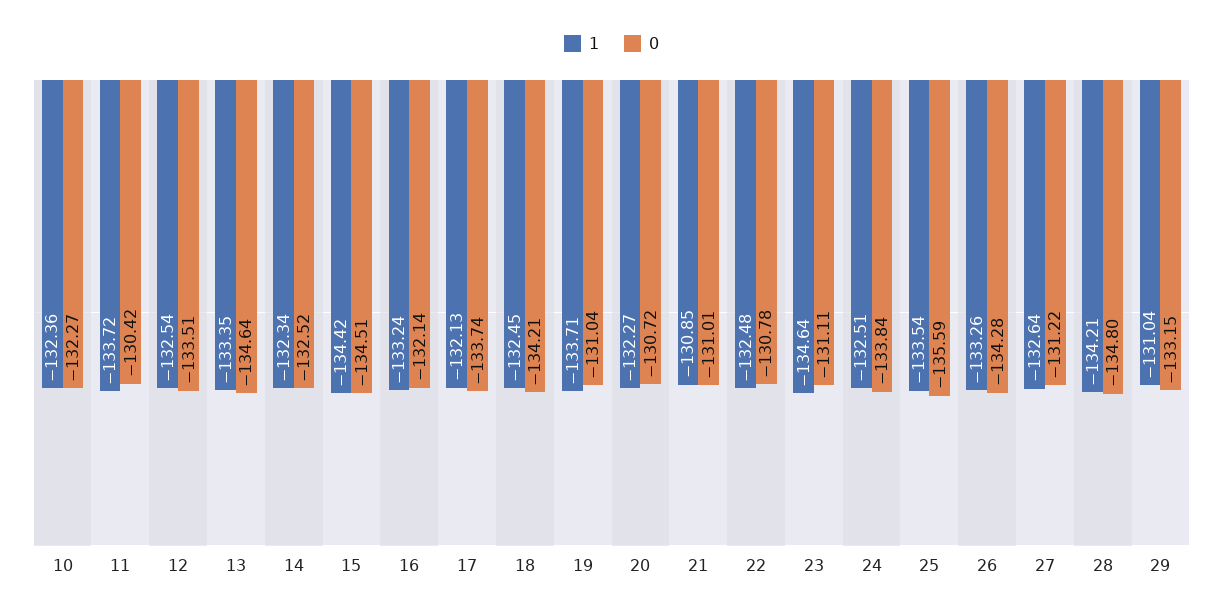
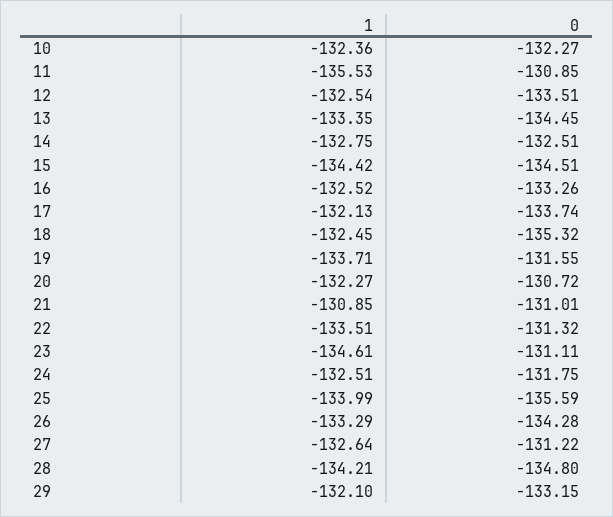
  {
    "1": {
      "10": -132.36,
-     "11": -133.72,
+     "11": -135.53,
      "12": -132.54,
      "13": -133.35,
-     "14": -132.34,
+     "14": -132.75,
      "15": -134.42,
-     "16": -133.24,
+     "16": -132.52,
      "17": -132.13,
      "18": -132.45,
      "19": -133.71,
      "20": -132.27,
      "21": -130.85,
-     "22": -132.48,
+     "22": -133.51,
-     "23": -134.64,
+     "23": -134.61,
      "24": -132.51,
-     "25": -133.54,
+     "25": -133.99,
-     "26": -133.26,
+     "26": -133.29,
      "27": -132.64,
      "28": -134.21,
-     "29": -131.04
+     "29": -132.1
    },
    "0": {
      "10": -132.27,
-     "11": -130.42,
+     "11": -130.85,
      "12": -133.51,
-     "13": -134.64,
+     "13": -134.45,
-     "14": -132.52,
+     "14": -132.51,
      "15": -134.51,
-     "16": -132.14,
+     "16": -133.26,
      "17": -133.74,
-     "18": -134.21,
+     "18": -135.32,
-     "19": -131.04,
+     "19": -131.55,
      "20": -130.72,
      "21": -131.01,
-     "22": -130.78,
+     "22": -131.32,
      "23": -131.11,
-     "24": -133.84,
+     "24": -131.75,
      "25": -135.59,
      "26": -134.28,
      "27": -131.22,
      "28": -134.8,
      "29": -133.15
    }
  }

